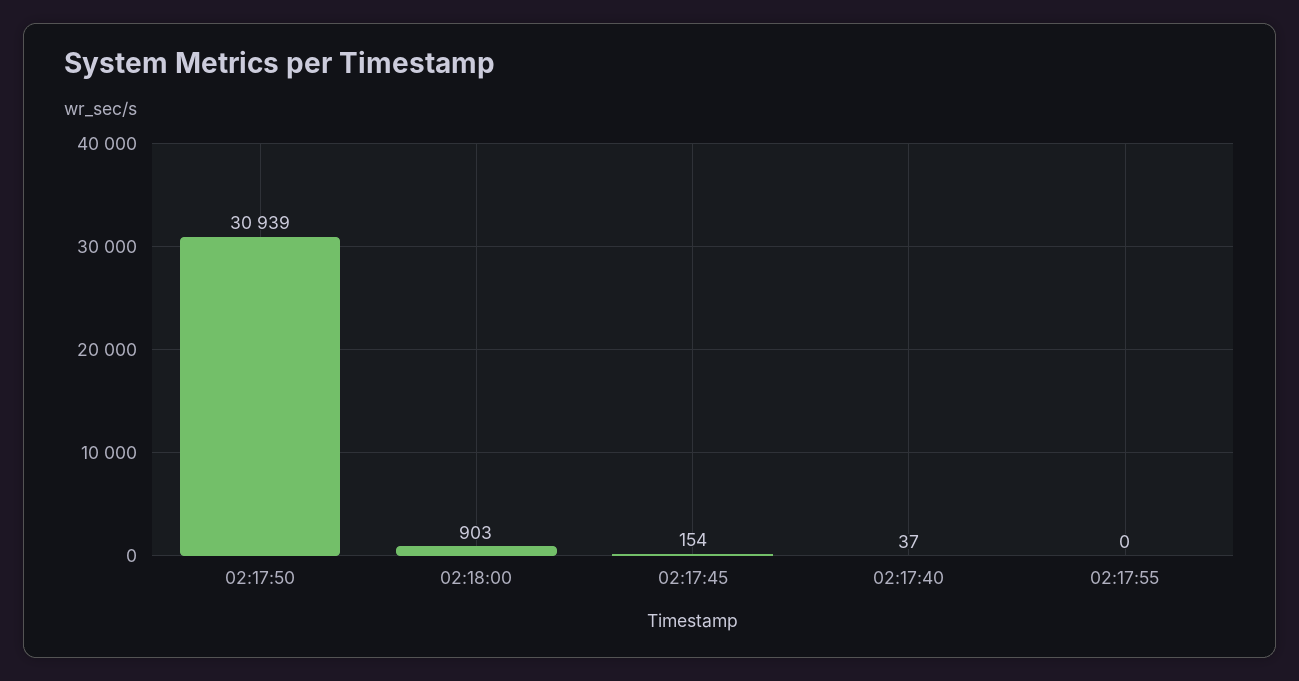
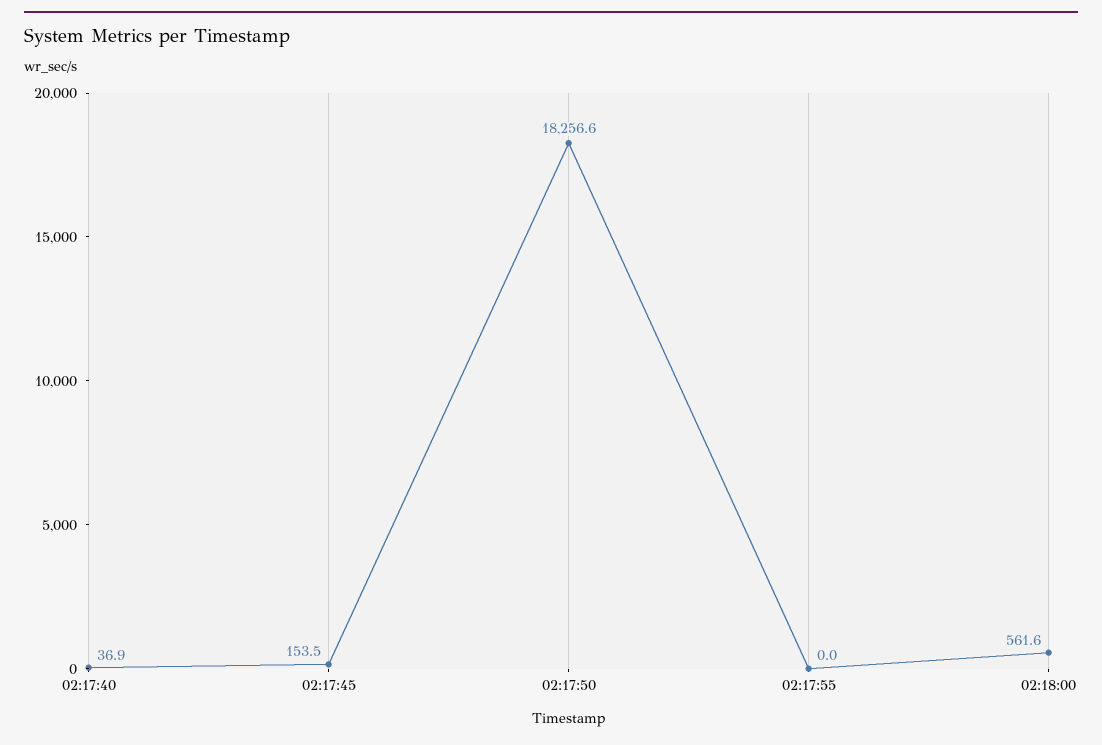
  {
-   "02:17:50": 30939,
+   "02:17:50": 18256.6,
-   "02:18:00": 903,
+   "02:18:00": 561.6,
    "02:17:45": 153.5,
    "02:17:40": 36.9,
    "02:17:55": 0
  }

